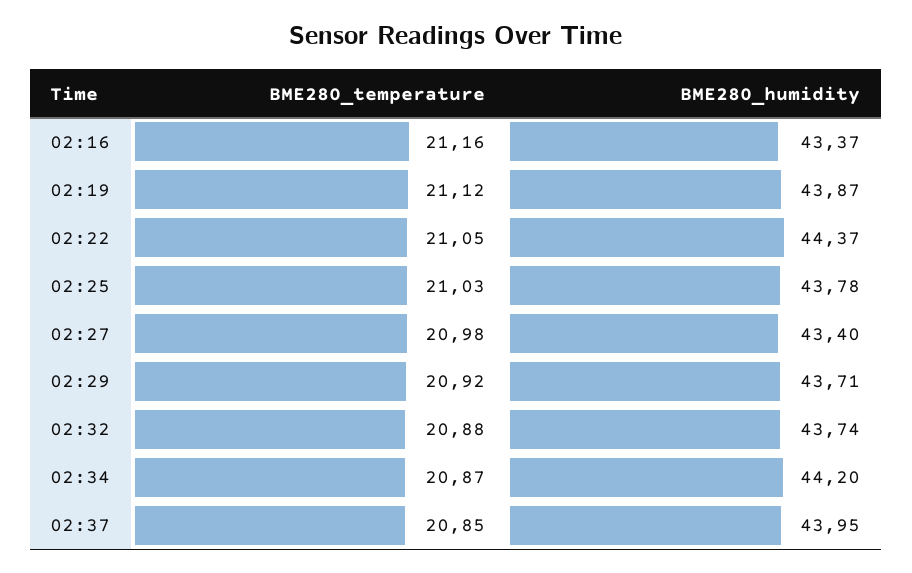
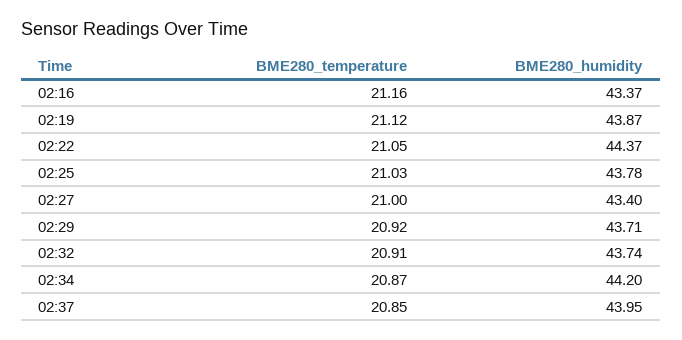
  {
    "BME280_temperature": {
      "02:16": 21.16,
      "02:19": 21.12,
      "02:22": 21.05,
      "02:25": 21.03,
-     "02:27": 20.98,
+     "02:27": 21,
      "02:29": 20.92,
-     "02:32": 20.88,
+     "02:32": 20.91,
      "02:34": 20.87,
      "02:37": 20.85
    },
    "BME280_humidity": {
      "02:16": 43.37,
      "02:19": 43.87,
      "02:22": 44.37,
      "02:25": 43.78,
      "02:27": 43.4,
      "02:29": 43.71,
      "02:32": 43.74,
      "02:34": 44.2,
      "02:37": 43.95
    }
  }

